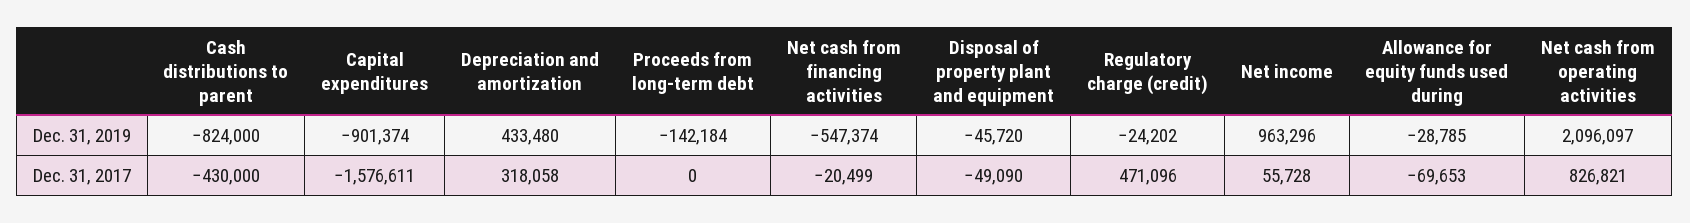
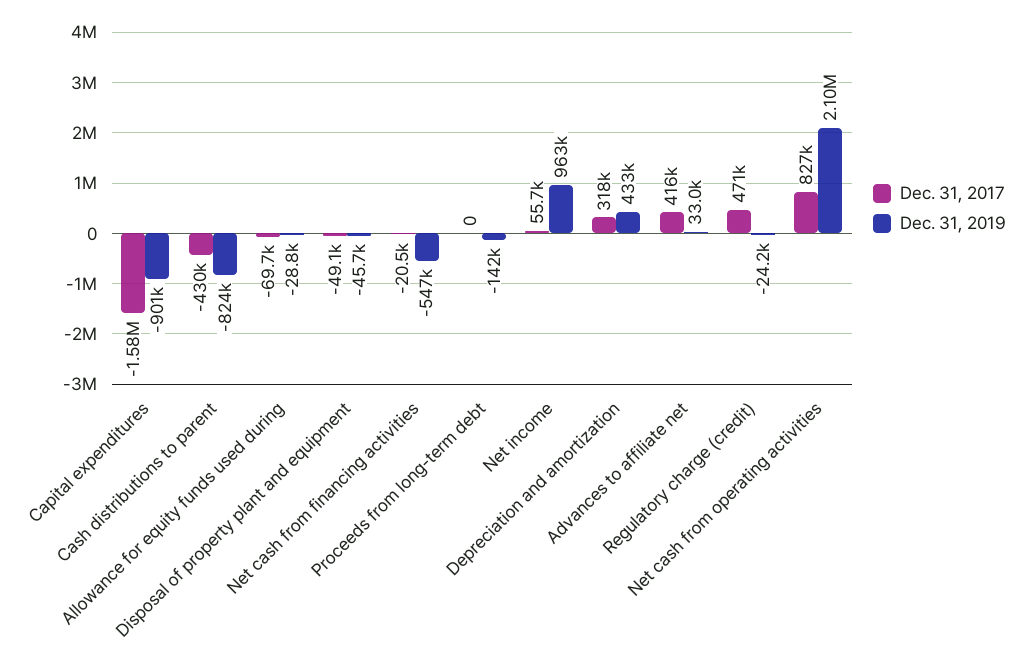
  {
    "Dec. 31, 2019": {
      "Cash distributions to parent": -824000,
      "Capital expenditures": -901374,
      "Depreciation and amortization": 433480,
      "Proceeds from long-term debt": -142184,
      "Net cash from financing activities": -547374,
      "Disposal of property plant and equipment": -45720,
      "Regulatory charge (credit)": -24202,
      "Net income": 963296,
      "Allowance for equity funds used during": -28785,
-     "Net cash from operating activities": 2096097
+     "Net cash from operating activities": 2096097,
+     "Advances to affiliate net": 33000
    },
    "Dec. 31, 2017": {
      "Cash distributions to parent": -430000,
      "Capital expenditures": -1576611,
      "Depreciation and amortization": 318058,
      "Proceeds from long-term debt": 0,
      "Net cash from financing activities": -20499,
      "Disposal of property plant and equipment": -49090,
      "Regulatory charge (credit)": 471096,
      "Net income": 55728,
      "Allowance for equity funds used during": -69653,
-     "Net cash from operating activities": 826821
+     "Net cash from operating activities": 826821,
+     "Advances to affiliate net": 416000
    }
  }

